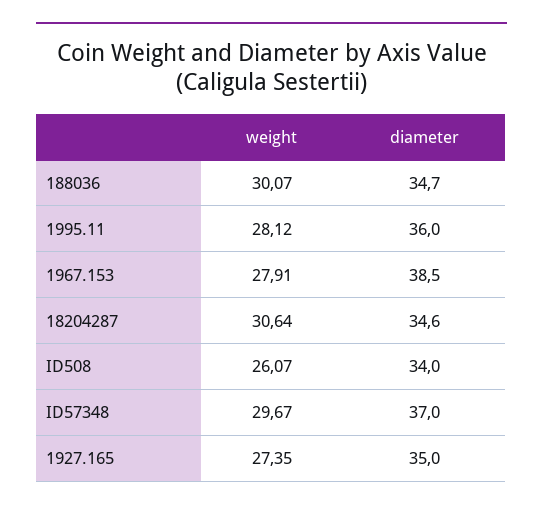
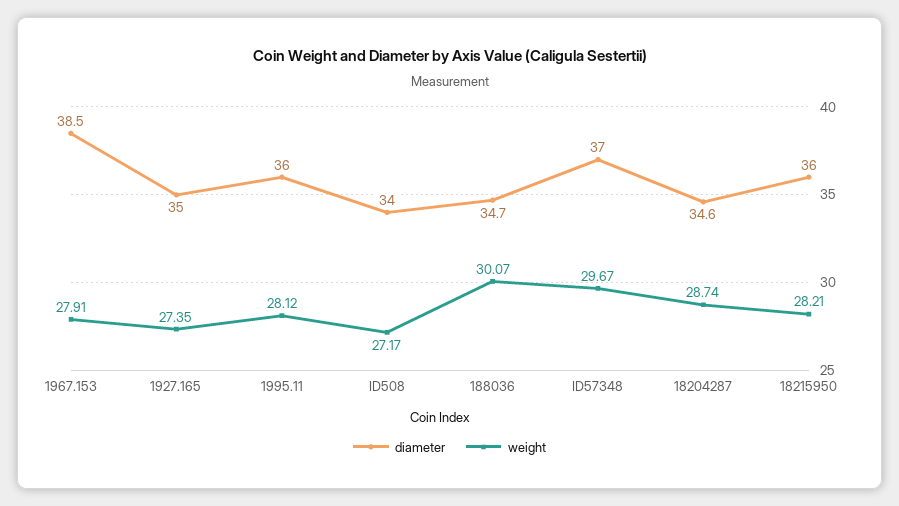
  {
    "weight": {
      "188036": 30.07,
      "1995.11": 28.12,
      "1967.153": 27.91,
-     "18204287": 30.64,
+     "18204287": 28.74,
-     "ID508": 26.07,
+     "ID508": 27.17,
      "ID57348": 29.67,
-     "1927.165": 27.35
+     "1927.165": 27.35,
+     "18215950": 28.21
    },
    "diameter": {
      "188036": 34.7,
      "1995.11": 36,
      "1967.153": 38.5,
      "18204287": 34.6,
      "ID508": 34,
      "ID57348": 37,
-     "1927.165": 35
+     "1927.165": 35,
+     "18215950": 36
    }
  }

